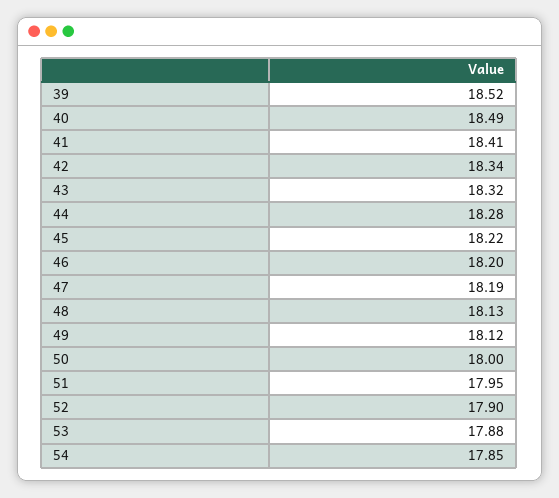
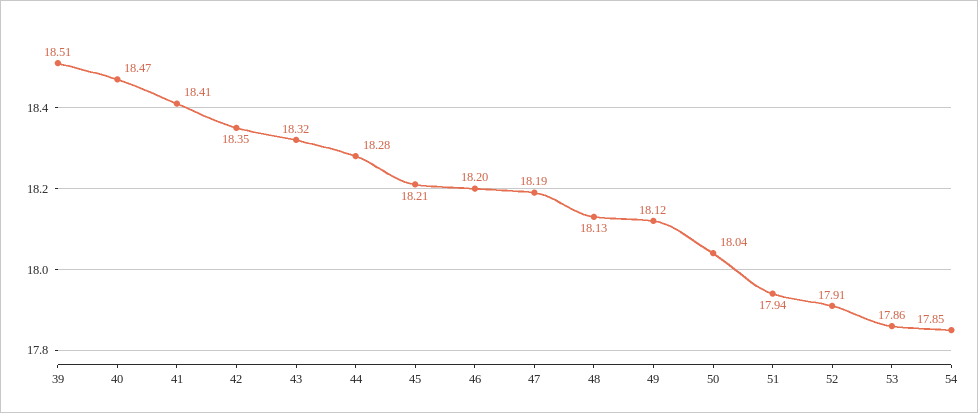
  {
-   "39": 18.52,
+   "39": 18.51,
-   "40": 18.49,
+   "40": 18.47,
    "41": 18.41,
-   "42": 18.34,
+   "42": 18.35,
    "43": 18.32,
    "44": 18.28,
-   "45": 18.22,
+   "45": 18.21,
    "46": 18.2,
    "47": 18.19,
    "48": 18.13,
    "49": 18.12,
-   "50": 18,
+   "50": 18.04,
-   "51": 17.95,
+   "51": 17.94,
-   "52": 17.9,
+   "52": 17.91,
-   "53": 17.88,
+   "53": 17.86,
    "54": 17.85
  }

